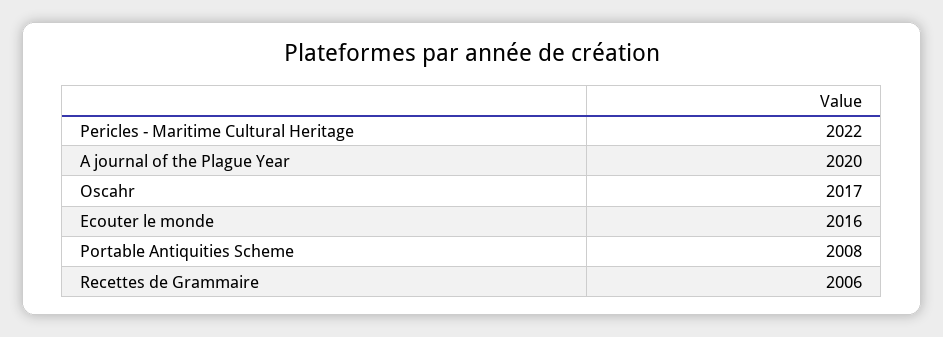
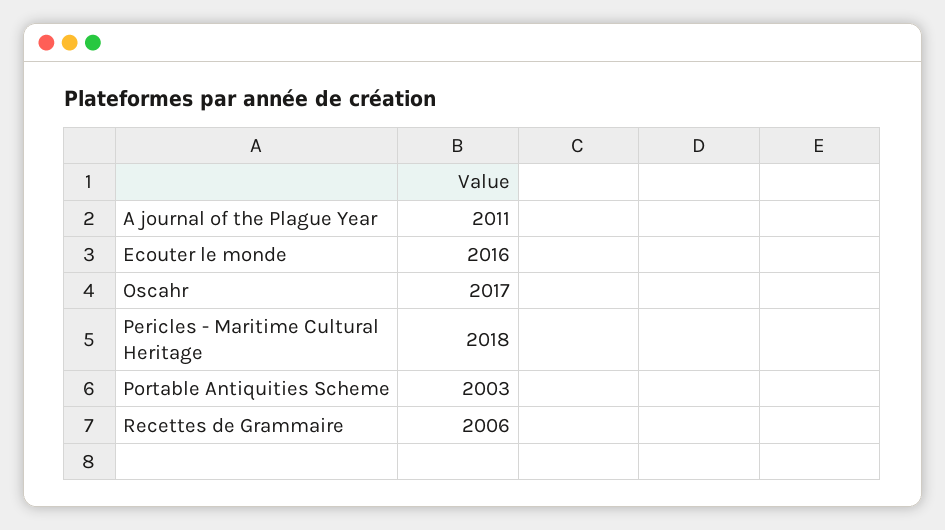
  {
-   "Pericles - Maritime Cultural Heritage": 2022,
+   "Pericles - Maritime Cultural Heritage": 2018,
-   "A journal of the Plague Year": 2020,
+   "A journal of the Plague Year": 2011,
    "Oscahr": 2017,
    "Ecouter le monde": 2016,
-   "Portable Antiquities Scheme": 2008,
+   "Portable Antiquities Scheme": 2003,
    "Recettes de Grammaire": 2006
  }

